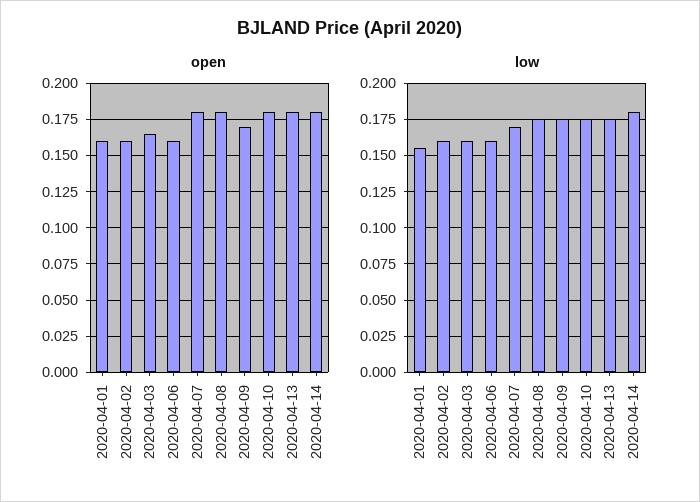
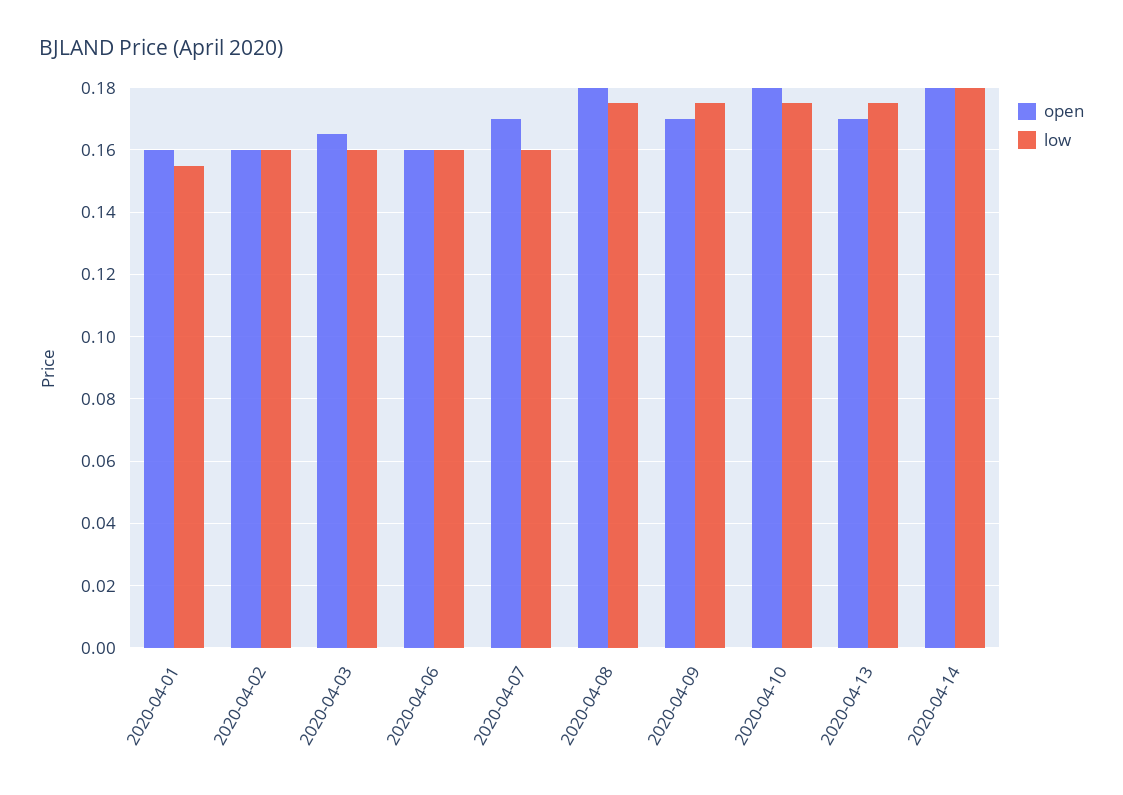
  {
    "open": {
      "2020-04-01": 0.16,
      "2020-04-02": 0.16,
      "2020-04-03": 0.165,
      "2020-04-06": 0.16,
-     "2020-04-07": 0.18,
+     "2020-04-07": 0.17,
      "2020-04-08": 0.18,
      "2020-04-09": 0.17,
      "2020-04-10": 0.18,
-     "2020-04-13": 0.18,
+     "2020-04-13": 0.17,
      "2020-04-14": 0.18
    },
    "low": {
      "2020-04-01": 0.155,
      "2020-04-02": 0.16,
      "2020-04-03": 0.16,
      "2020-04-06": 0.16,
-     "2020-04-07": 0.17,
+     "2020-04-07": 0.16,
      "2020-04-08": 0.175,
      "2020-04-09": 0.175,
      "2020-04-10": 0.175,
      "2020-04-13": 0.175,
      "2020-04-14": 0.18
    }
  }

